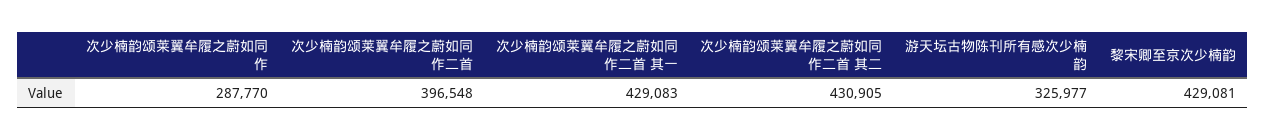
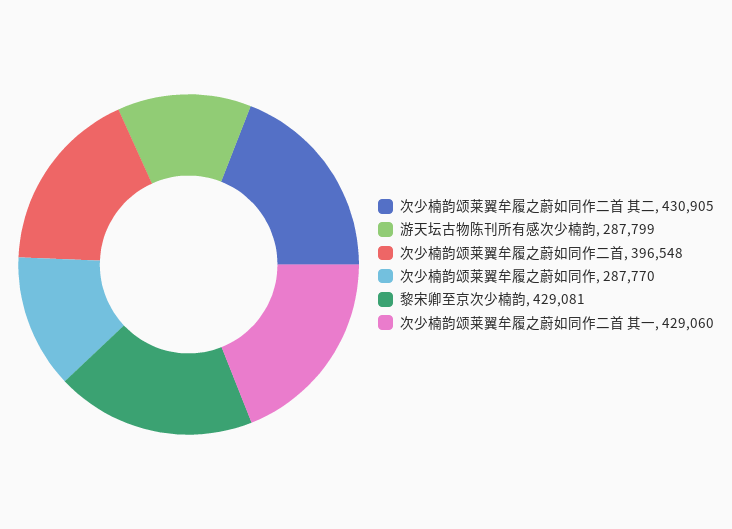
  {
    "次少楠韵颂莱翼牟履之蔚如同作": 287770,
    "次少楠韵颂莱翼牟履之蔚如同作二首": 396548,
-   "次少楠韵颂莱翼牟履之蔚如同作二首 其一": 429083,
+   "次少楠韵颂莱翼牟履之蔚如同作二首 其一": 429060,
    "次少楠韵颂莱翼牟履之蔚如同作二首 其二": 430905,
-   "游天坛古物陈刊所有感次少楠韵": 325977,
+   "游天坛古物陈刊所有感次少楠韵": 287799,
    "黎宋卿至京次少楠韵": 429081
  }

